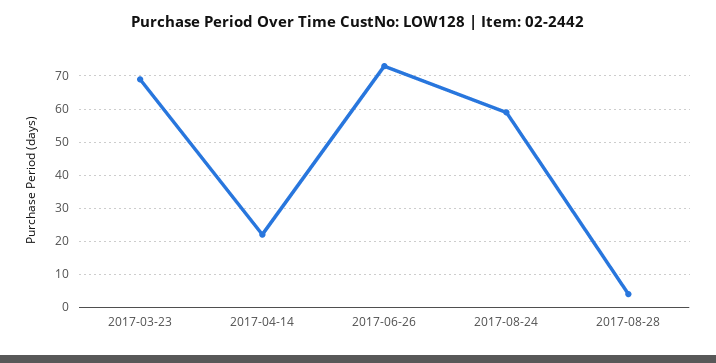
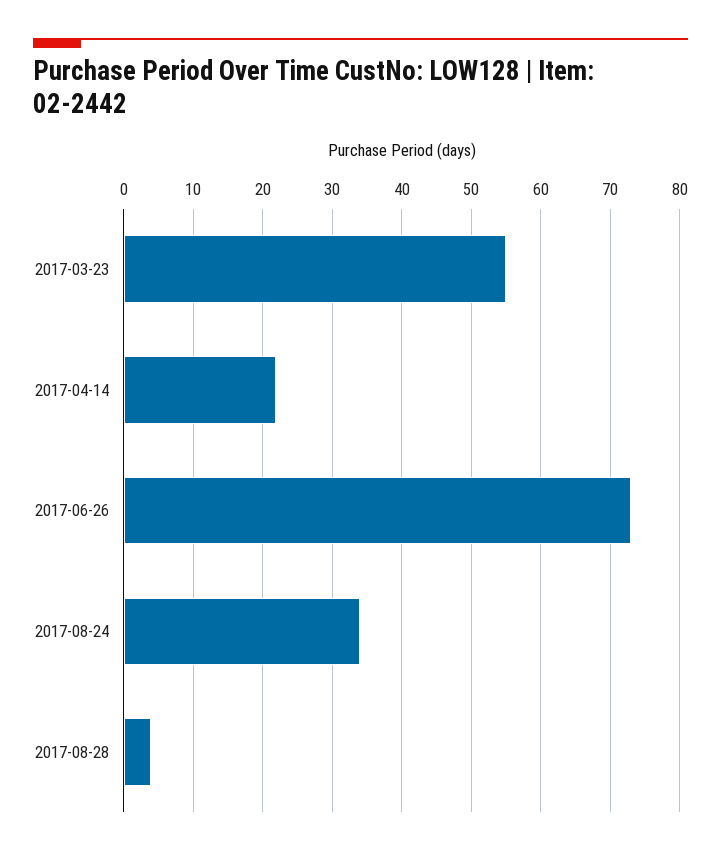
  {
-   "2017-03-23": 70,
+   "2017-03-23": 55,
    "2017-04-14": 22,
    "2017-06-26": 73,
-   "2017-08-24": 60,
+   "2017-08-24": 34,
    "2017-08-28": 4
  }

